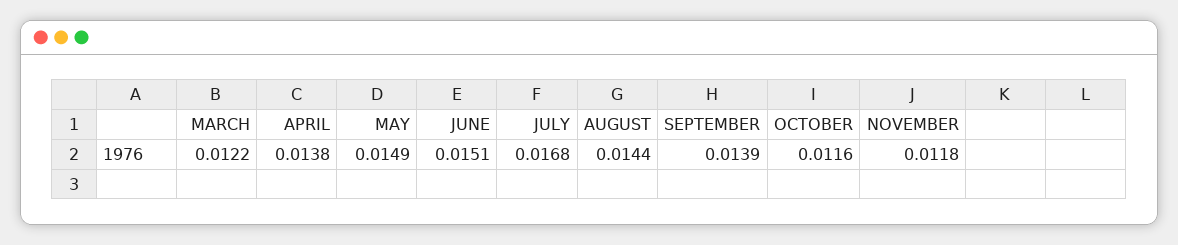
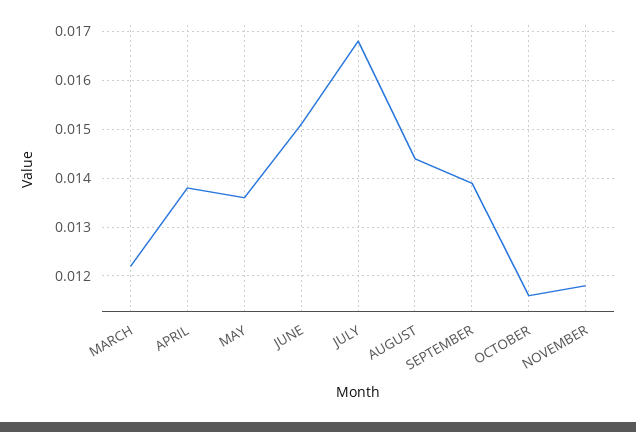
  {
    "MARCH": 0.0122,
    "APRIL": 0.0138,
-   "MAY": 0.0149,
+   "MAY": 0.0135,
    "JUNE": 0.0151,
    "JULY": 0.0168,
    "AUGUST": 0.0144,
    "SEPTEMBER": 0.0139,
    "OCTOBER": 0.0116,
    "NOVEMBER": 0.0118
  }

